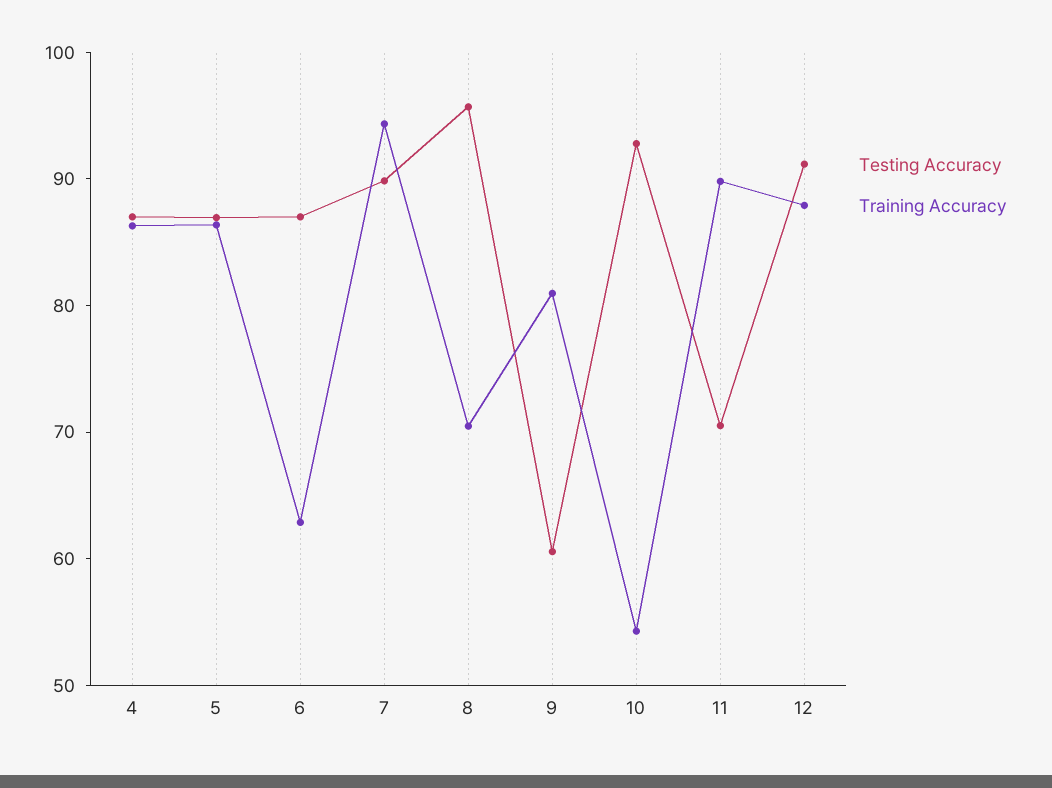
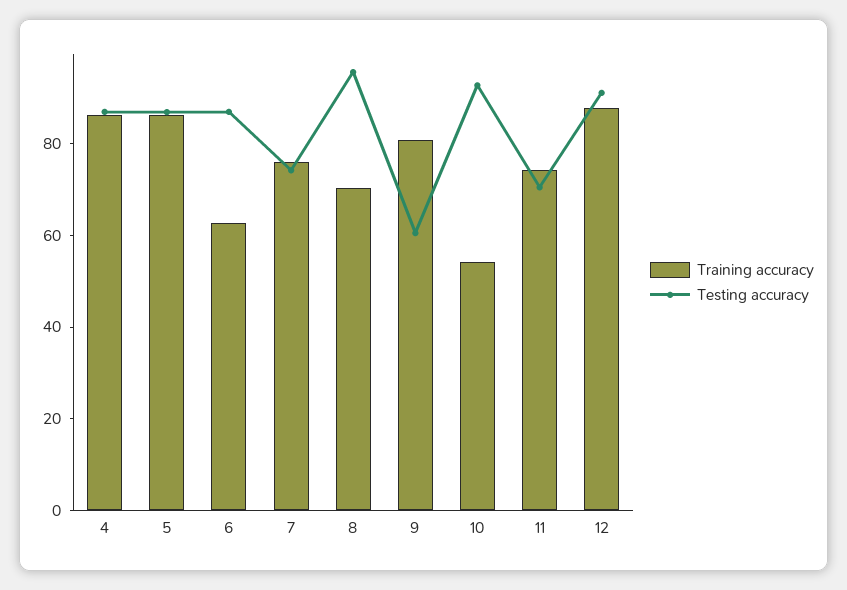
  {
    "Testing Accuracy": {
      "4": 88,
      "5": 86,
      "6": 88,
-     "7": 90,
+     "7": 75,
      "8": 96,
      "9": 60,
      "10": 92,
      "11": 70,
      "12": 92
    },
    "Training Accuracy": {
      "4": 86,
      "5": 86,
      "6": 62,
-     "7": 94,
+     "7": 75,
      "8": 70,
      "9": 80,
      "10": 54,
-     "11": 90,
+     "11": 75,
      "12": 88
    }
  }

